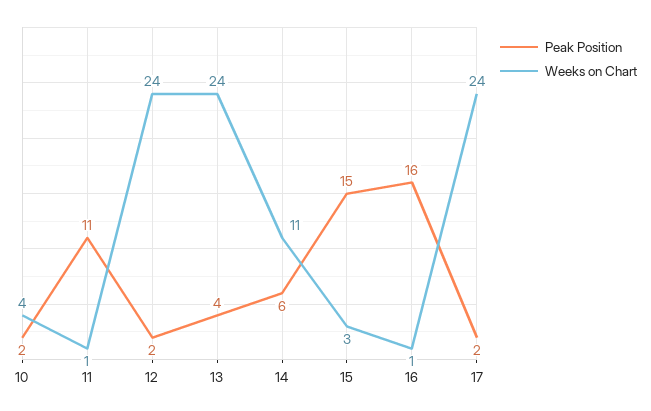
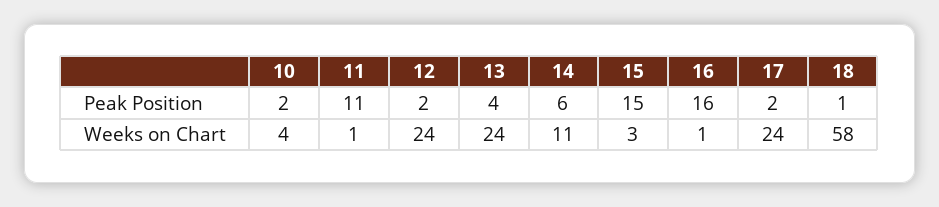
  {
    "Peak Position": {
      "10": 2,
      "11": 11,
      "12": 2,
      "13": 4,
      "14": 6,
      "15": 15,
      "16": 16,
-     "17": 2
+     "17": 2,
+     "18": 1
    },
    "Weeks on Chart": {
      "10": 4,
      "11": 1,
      "12": 24,
      "13": 24,
      "14": 11,
      "15": 3,
      "16": 1,
-     "17": 24
+     "17": 24,
+     "18": 58
    }
  }

